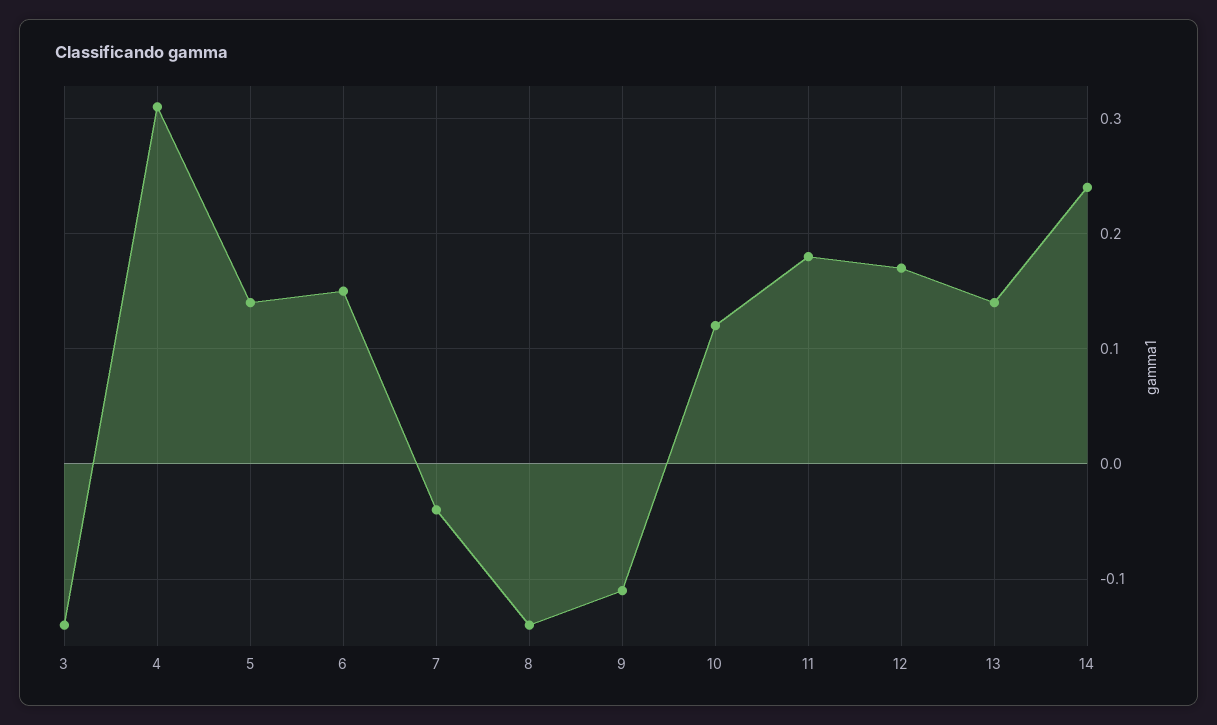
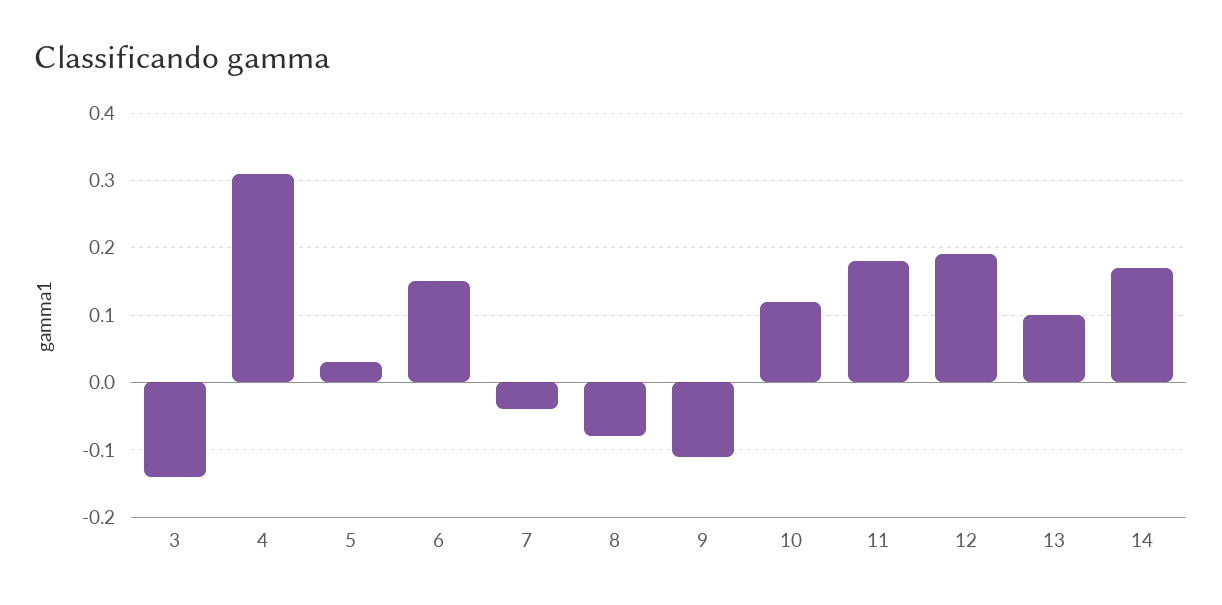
  {
    "3": -0.14,
    "4": 0.31,
-   "5": 0.14,
+   "5": 0.03,
    "6": 0.15,
    "7": -0.04,
-   "8": -0.14,
+   "8": -0.08,
    "9": -0.11,
    "10": 0.12,
    "11": 0.18,
-   "12": 0.17,
+   "12": 0.19,
-   "13": 0.14,
+   "13": 0.1,
-   "14": 0.24
+   "14": 0.17
  }

